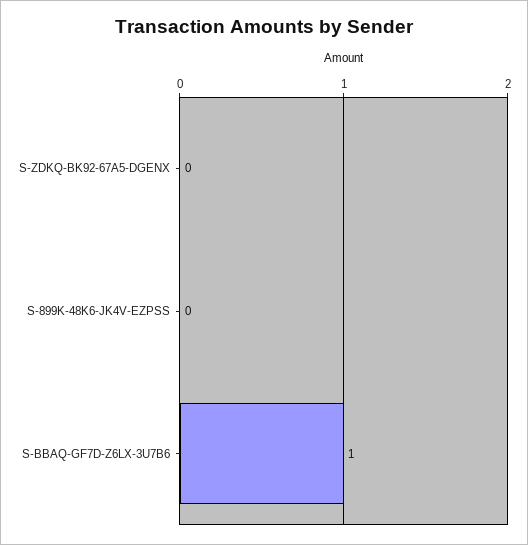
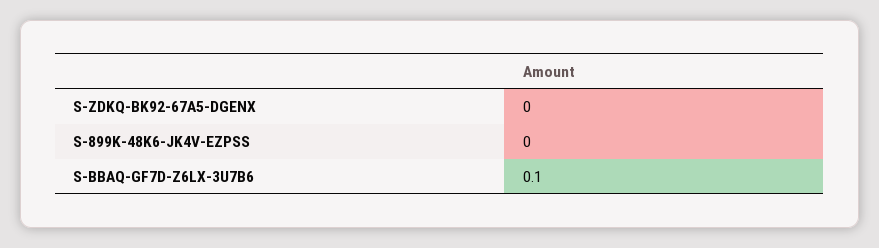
  {
    "S-ZDKQ-BK92-67A5-DGENX": 0,
    "S-899K-48K6-JK4V-EZPSS": 0,
-   "S-BBAQ-GF7D-Z6LX-3U7B6": 1
+   "S-BBAQ-GF7D-Z6LX-3U7B6": 0.1
  }

